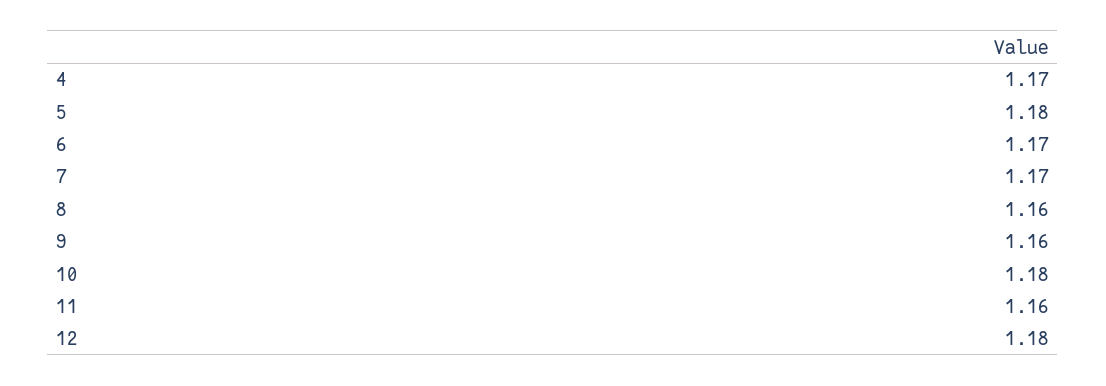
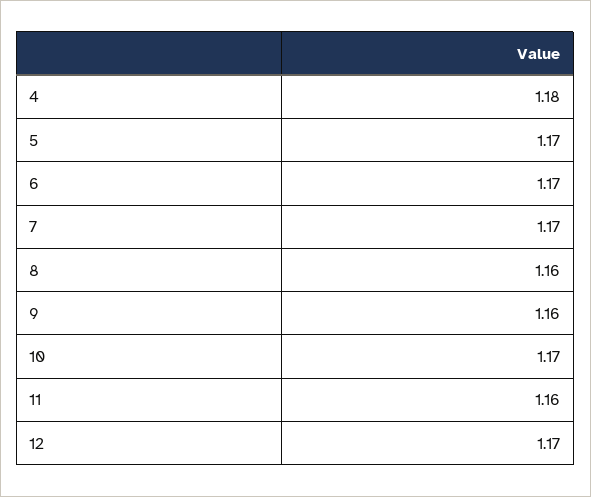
  {
-   "4": 1.17,
+   "4": 1.18,
-   "5": 1.18,
+   "5": 1.17,
    "6": 1.17,
    "7": 1.17,
    "8": 1.16,
    "9": 1.16,
-   "10": 1.18,
+   "10": 1.17,
    "11": 1.16,
-   "12": 1.18
+   "12": 1.17
  }

